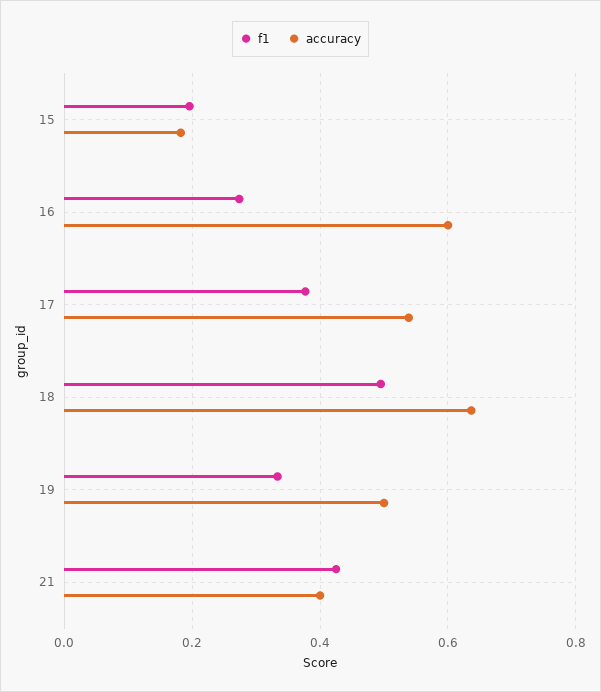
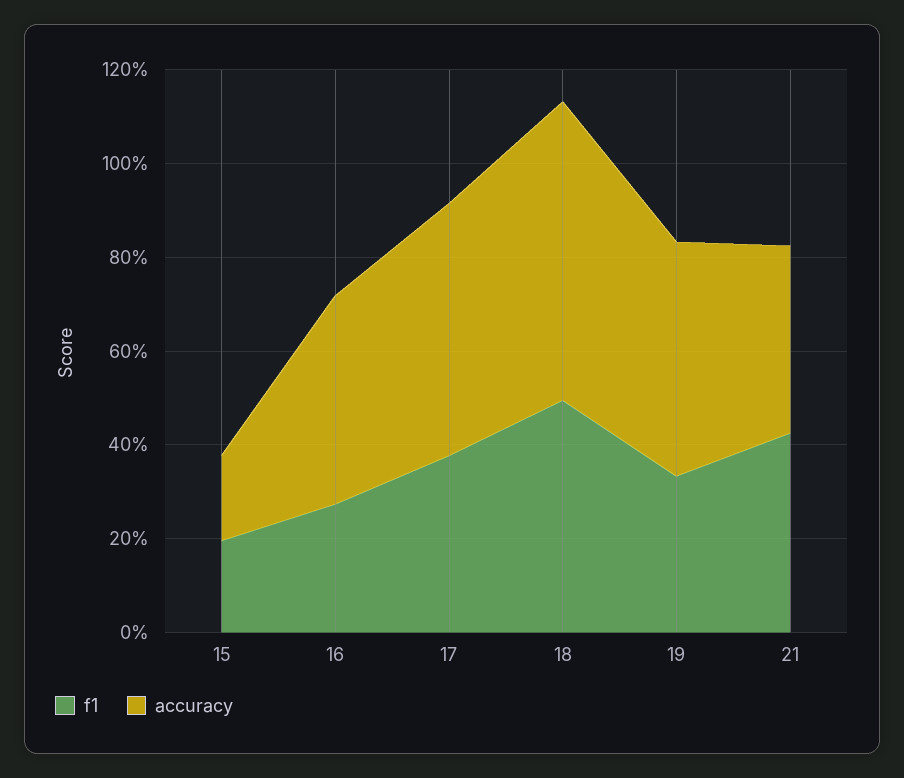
  {
    "f1": {
      "15": 0.2,
      "16": 0.28,
      "17": 0.38,
      "18": 0.5,
      "19": 0.34,
      "21": 0.42
    },
    "accuracy": {
      "15": 0.18,
-     "16": 0.6,
+     "16": 0.45,
      "17": 0.54,
      "18": 0.64,
      "19": 0.5,
      "21": 0.4
    }
  }

